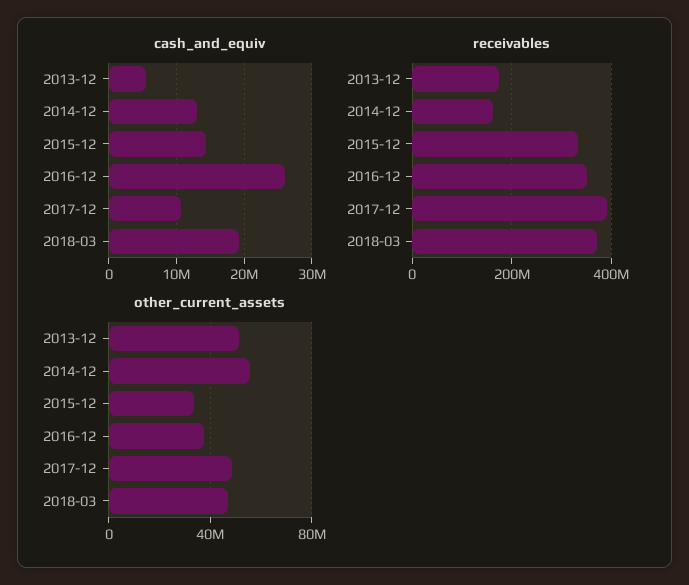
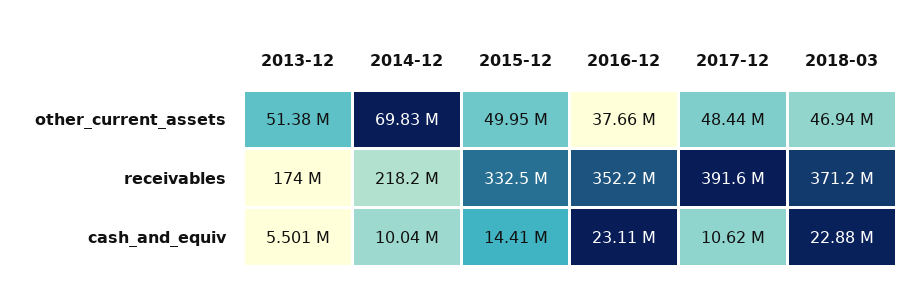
  {
    "cash_and_equiv": {
      "2013-12": 5501000,
-     "2014-12": 13000000,
+     "2014-12": 10040000,
      "2015-12": 14410000,
-     "2016-12": 26000000,
+     "2016-12": 23110000,
      "2017-12": 10620000,
-     "2018-03": 19000000
+     "2018-03": 22880000
    },
    "receivables": {
      "2013-12": 174000000,
-     "2014-12": 160000000,
+     "2014-12": 218200000,
      "2015-12": 332500000,
      "2016-12": 352200000,
      "2017-12": 391600000,
      "2018-03": 371200000
    },
    "other_current_assets": {
      "2013-12": 51380000,
-     "2014-12": 55000000,
+     "2014-12": 69830000,
-     "2015-12": 35000000,
+     "2015-12": 49950000,
      "2016-12": 37660000,
      "2017-12": 48440000,
      "2018-03": 46940000
    }
  }

